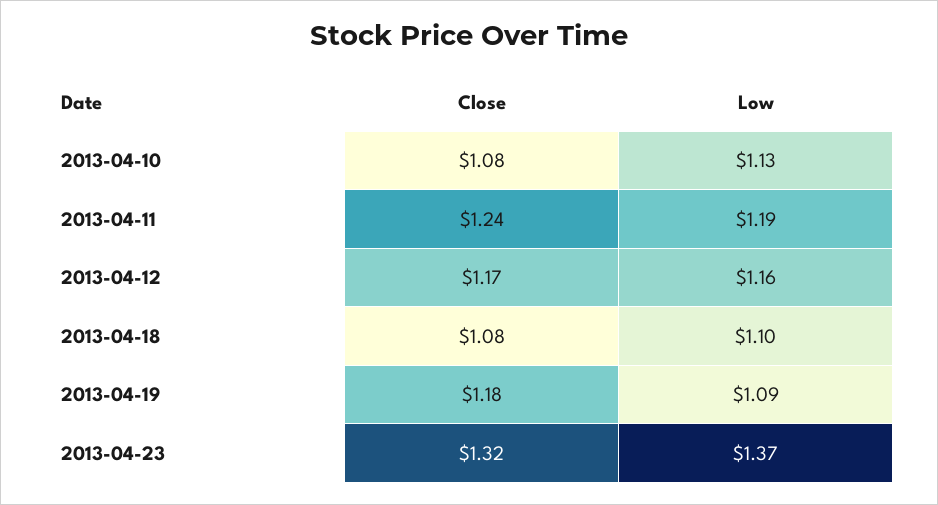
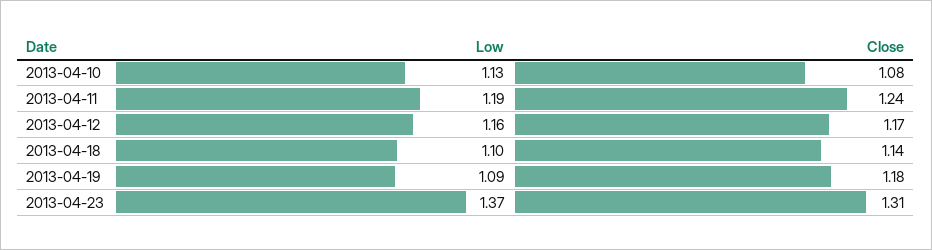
  {
    "Close": {
      "2013-04-10": 1.08,
      "2013-04-11": 1.24,
      "2013-04-12": 1.17,
-     "2013-04-18": 1.08,
+     "2013-04-18": 1.14,
      "2013-04-19": 1.18,
-     "2013-04-23": 1.32
+     "2013-04-23": 1.31
    },
    "Low": {
      "2013-04-10": 1.13,
      "2013-04-11": 1.19,
      "2013-04-12": 1.16,
      "2013-04-18": 1.1,
      "2013-04-19": 1.09,
      "2013-04-23": 1.37
    }
  }

